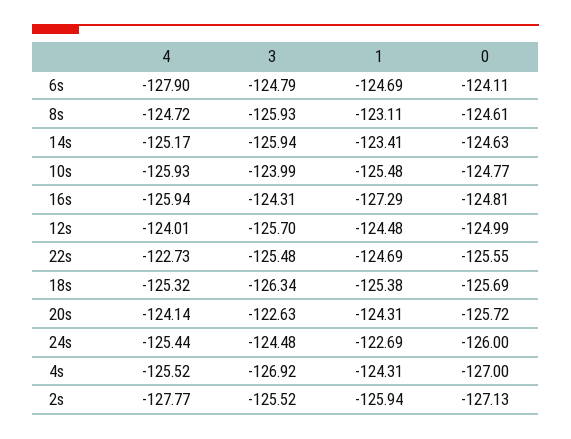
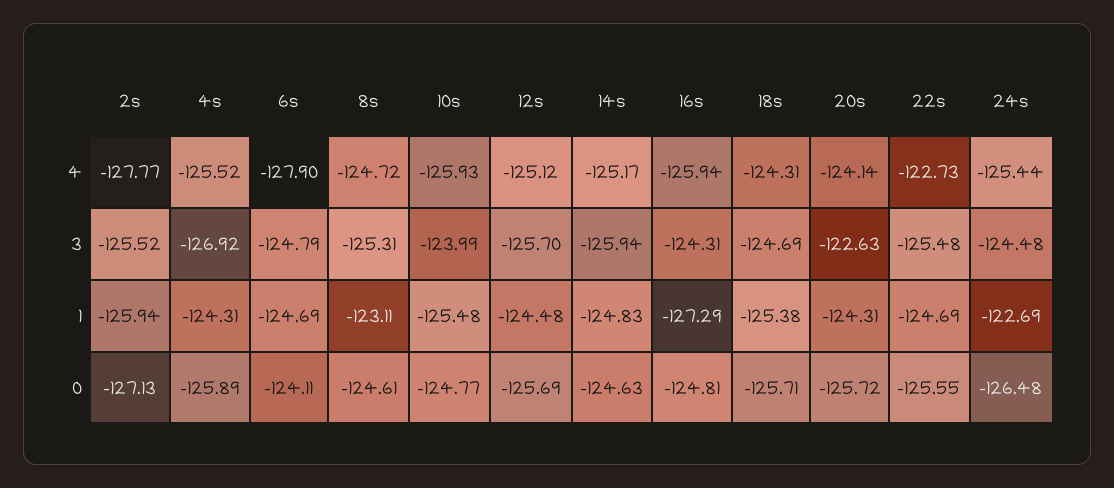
  {
    "4": {
      "6s": -127.9,
      "8s": -124.72,
      "14s": -125.17,
      "10s": -125.93,
      "16s": -125.94,
-     "12s": -124.01,
+     "12s": -125.12,
      "22s": -122.73,
-     "18s": -125.32,
+     "18s": -124.31,
      "20s": -124.14,
      "24s": -125.44,
      "4s": -125.52,
      "2s": -127.77
    },
    "3": {
      "6s": -124.79,
-     "8s": -125.93,
+     "8s": -125.31,
      "14s": -125.94,
      "10s": -123.99,
      "16s": -124.31,
      "12s": -125.7,
      "22s": -125.48,
-     "18s": -126.34,
+     "18s": -124.69,
      "20s": -122.63,
      "24s": -124.48,
      "4s": -126.92,
      "2s": -125.52
    },
    "1": {
      "6s": -124.69,
      "8s": -123.11,
-     "14s": -123.41,
+     "14s": -124.83,
      "10s": -125.48,
      "16s": -127.29,
      "12s": -124.48,
      "22s": -124.69,
      "18s": -125.38,
      "20s": -124.31,
      "24s": -122.69,
      "4s": -124.31,
      "2s": -125.94
    },
    "0": {
      "6s": -124.11,
      "8s": -124.61,
      "14s": -124.63,
      "10s": -124.77,
      "16s": -124.81,
-     "12s": -124.99,
+     "12s": -125.69,
      "22s": -125.55,
-     "18s": -125.69,
+     "18s": -125.71,
      "20s": -125.72,
-     "24s": -126,
+     "24s": -126.48,
-     "4s": -127,
+     "4s": -125.89,
      "2s": -127.13
    }
  }

